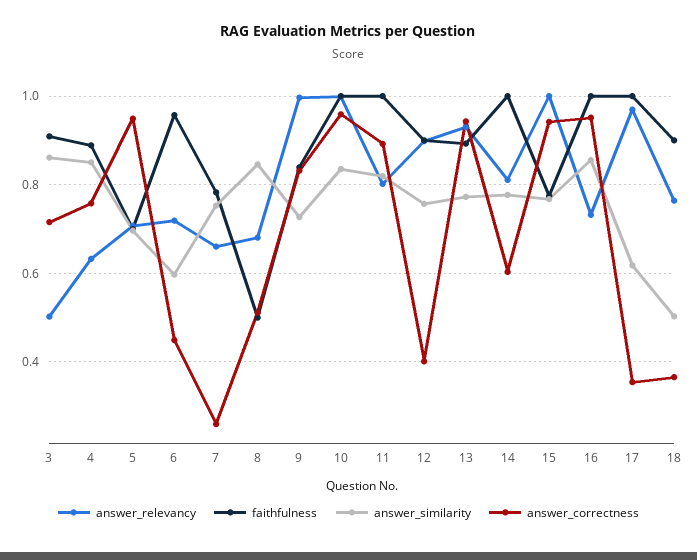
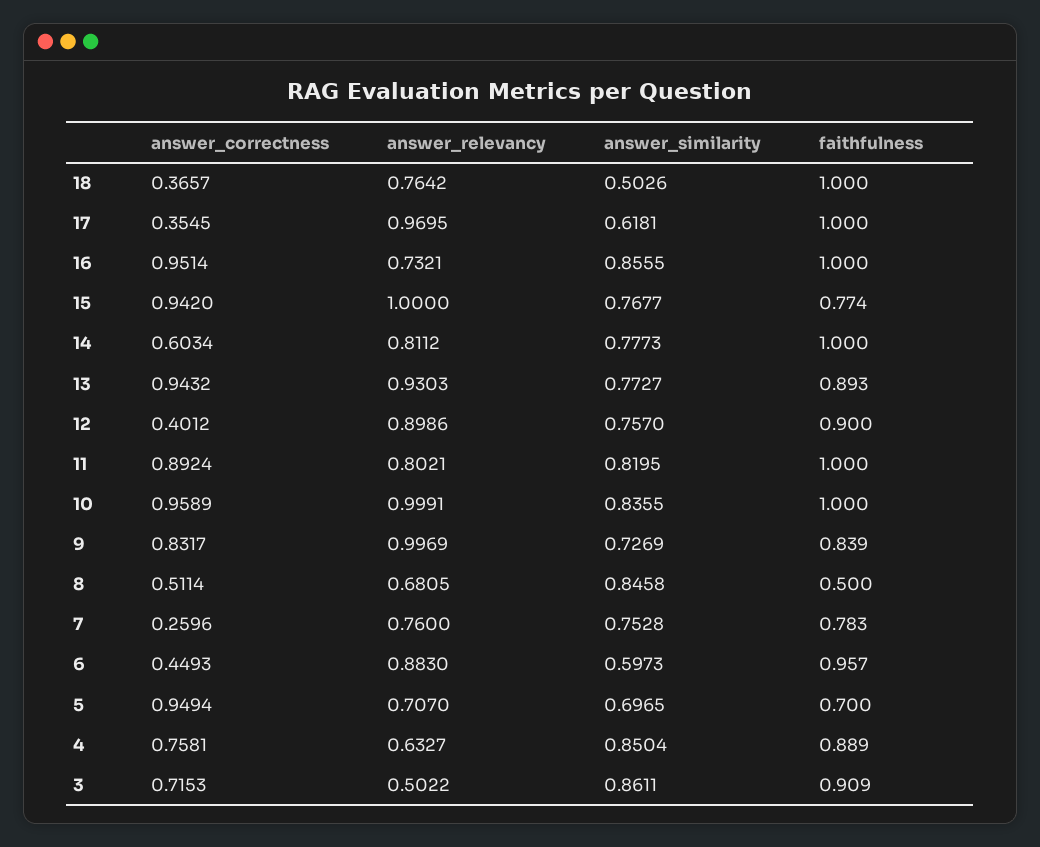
  {
    "answer_relevancy": {
      "3": 0.5022,
      "4": 0.6327,
      "5": 0.707,
-     "6": 0.72,
+     "6": 0.883,
-     "7": 0.66,
+     "7": 0.76,
      "8": 0.6805,
      "9": 0.9969,
      "10": 0.9991,
      "11": 0.8021,
      "12": 0.8986,
      "13": 0.9303,
      "14": 0.8112,
      "15": 1,
      "16": 0.7321,
      "17": 0.9695,
      "18": 0.7642
    },
    "faithfulness": {
      "3": 0.909,
      "4": 0.889,
      "5": 0.7,
      "6": 0.957,
      "7": 0.783,
      "8": 0.5,
      "9": 0.839,
      "10": 1,
      "11": 1,
      "12": 0.9,
      "13": 0.893,
      "14": 1,
      "15": 0.774,
      "16": 1,
      "17": 1,
-     "18": 0.9
+     "18": 1
    },
    "answer_similarity": {
      "3": 0.8611,
      "4": 0.8504,
      "5": 0.6965,
      "6": 0.5973,
      "7": 0.7528,
      "8": 0.8458,
      "9": 0.7269,
      "10": 0.8355,
      "11": 0.8195,
      "12": 0.757,
      "13": 0.7727,
      "14": 0.7773,
      "15": 0.7677,
      "16": 0.8555,
      "17": 0.6181,
      "18": 0.5026
    },
    "answer_correctness": {
      "3": 0.7153,
      "4": 0.7581,
      "5": 0.9494,
      "6": 0.4493,
      "7": 0.2596,
      "8": 0.5114,
      "9": 0.8317,
      "10": 0.9589,
      "11": 0.8924,
      "12": 0.4012,
      "13": 0.9432,
      "14": 0.6034,
      "15": 0.942,
      "16": 0.9514,
      "17": 0.3545,
      "18": 0.3657
    }
  }

